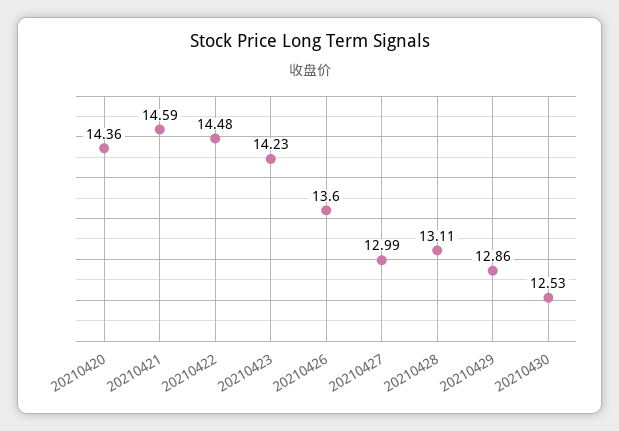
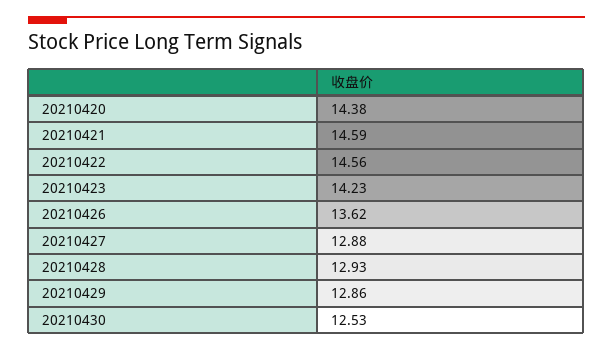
  {
-   "20210420": 14.36,
+   "20210420": 14.38,
    "20210421": 14.59,
-   "20210422": 14.48,
+   "20210422": 14.56,
    "20210423": 14.23,
-   "20210426": 13.6,
+   "20210426": 13.62,
-   "20210427": 12.99,
+   "20210427": 12.88,
-   "20210428": 13.11,
+   "20210428": 12.93,
    "20210429": 12.86,
    "20210430": 12.53
  }

